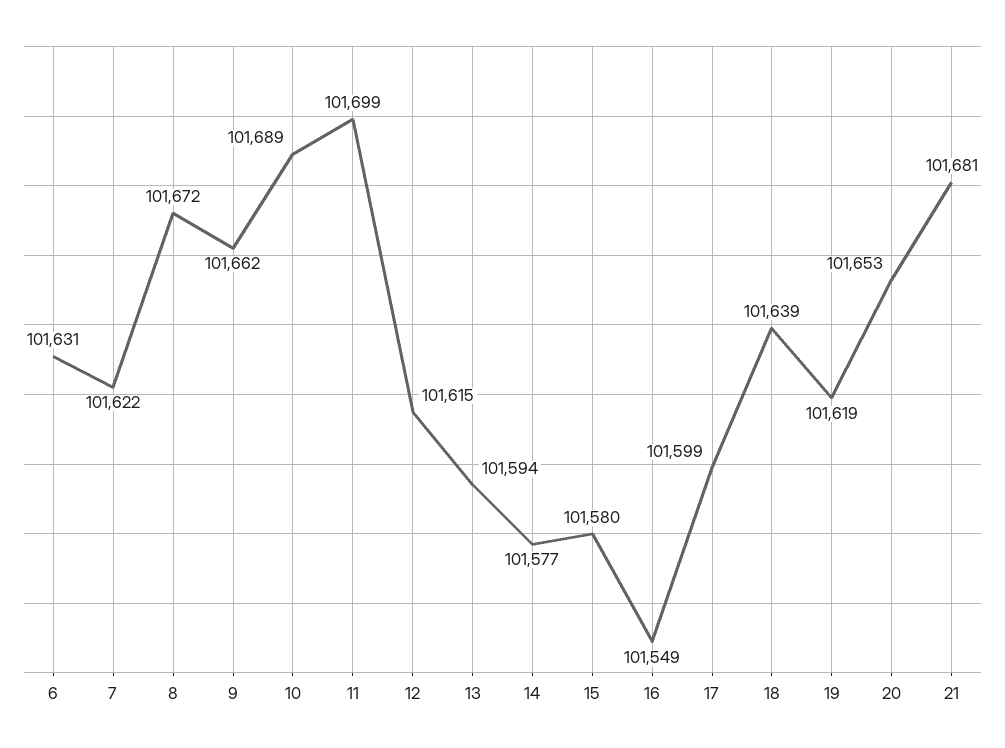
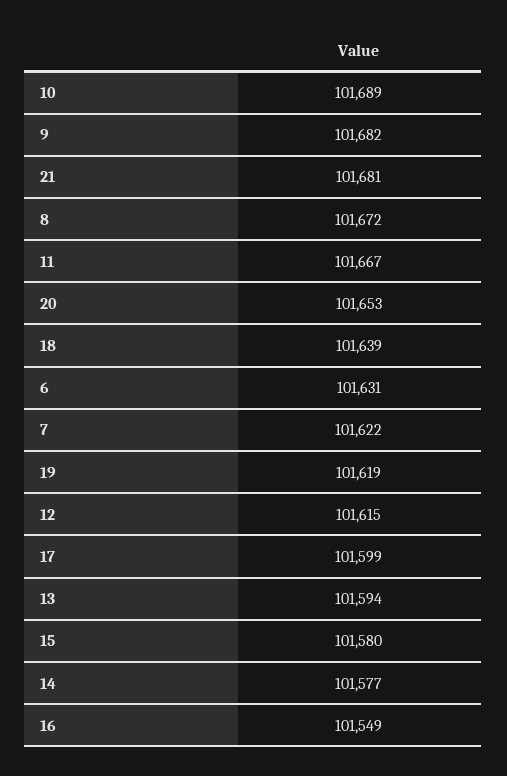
  {
    "6": 101631,
    "7": 101622,
    "8": 101672,
-   "9": 101662,
+   "9": 101682,
    "10": 101689,
-   "11": 101699,
+   "11": 101667,
    "12": 101615,
    "13": 101594,
    "14": 101577,
    "15": 101580,
    "16": 101549,
    "17": 101599,
    "18": 101639,
    "19": 101619,
    "20": 101653,
    "21": 101681
  }

